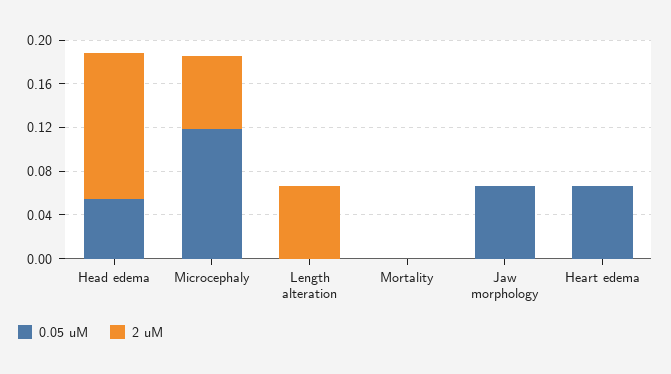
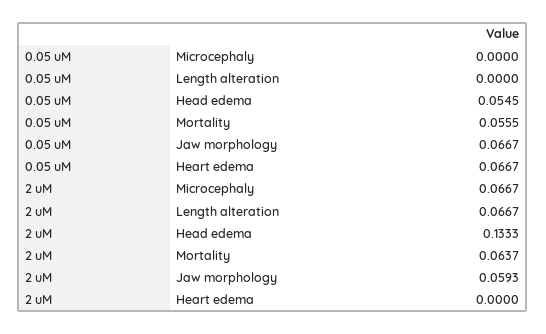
  {
    "0.05 uM": {
      "Head edema": 0.0545,
-     "Microcephaly": 0.12,
+     "Microcephaly": 0,
      "Length alteration": 0,
-     "Mortality": 0,
+     "Mortality": 0.0555,
      "Jaw morphology": 0.0667,
      "Heart edema": 0.0667
    },
    "2 uM": {
      "Head edema": 0.1333,
      "Microcephaly": 0.0667,
      "Length alteration": 0.0667,
-     "Mortality": 0,
+     "Mortality": 0.0637,
-     "Jaw morphology": 0,
+     "Jaw morphology": 0.0593,
      "Heart edema": 0
    }
  }

